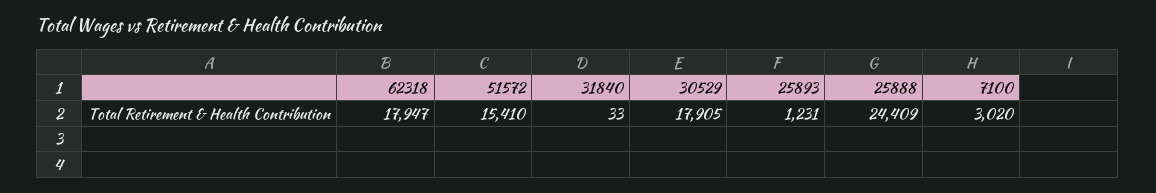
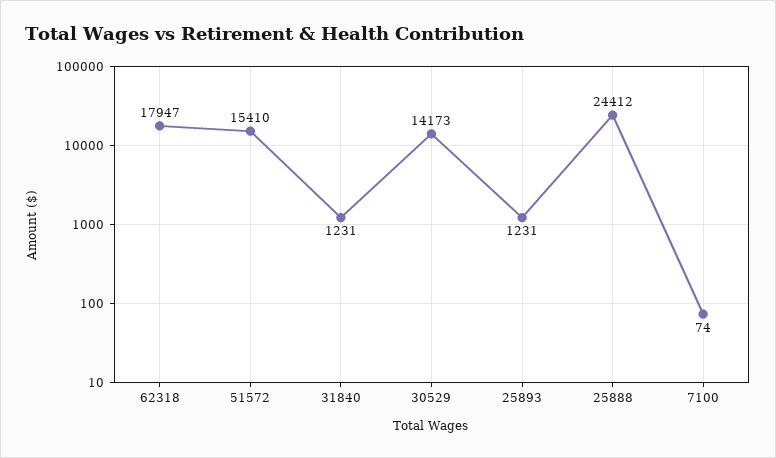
  {
    "62318": 17947,
    "51572": 15410,
-   "31840": 33,
+   "31840": 1231,
-   "30529": 17905,
+   "30529": 14173,
    "25893": 1231,
-   "25888": 24409,
+   "25888": 24412,
-   "7100": 3020
+   "7100": 74
  }

